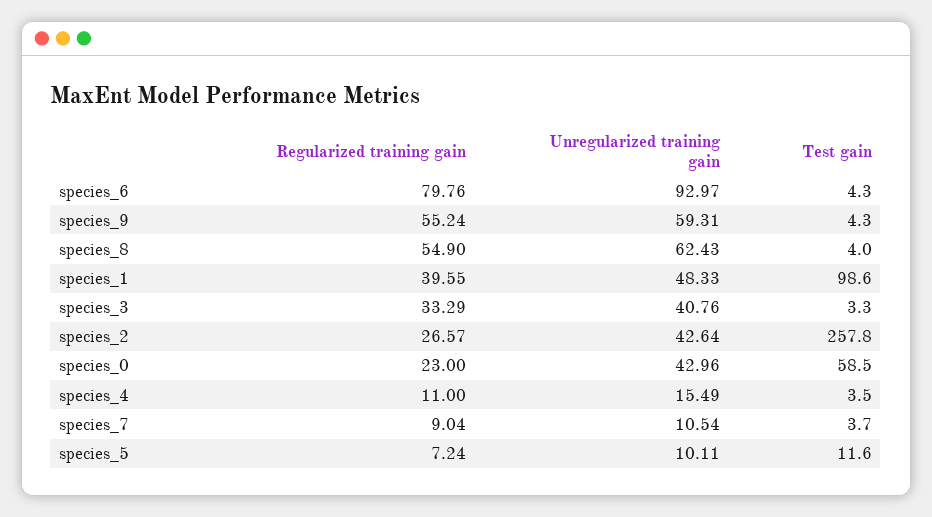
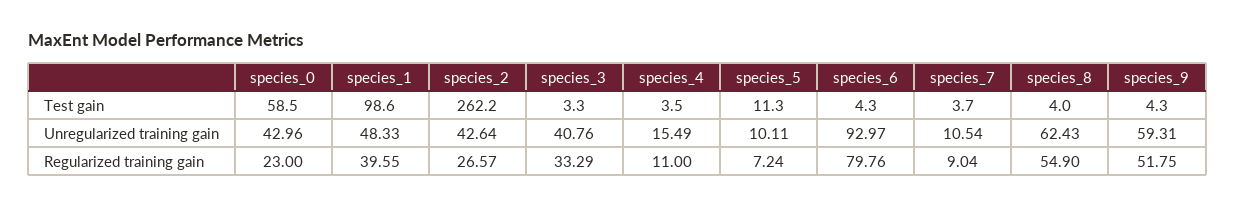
  {
    "Regularized training gain": {
      "species_6": 79.76,
-     "species_9": 55.24,
+     "species_9": 51.75,
      "species_8": 54.9,
      "species_1": 39.55,
      "species_3": 33.29,
      "species_2": 26.57,
      "species_0": 23,
      "species_4": 11,
      "species_7": 9.04,
      "species_5": 7.24
    },
    "Unregularized training gain": {
      "species_6": 92.97,
      "species_9": 59.31,
      "species_8": 62.43,
      "species_1": 48.33,
      "species_3": 40.76,
      "species_2": 42.64,
      "species_0": 42.96,
      "species_4": 15.49,
      "species_7": 10.54,
      "species_5": 10.11
    },
    "Test gain": {
      "species_6": 4.3,
      "species_9": 4.3,
      "species_8": 4,
      "species_1": 98.6,
      "species_3": 3.3,
-     "species_2": 257.8,
+     "species_2": 262.2,
      "species_0": 58.5,
      "species_4": 3.5,
      "species_7": 3.7,
-     "species_5": 11.6
+     "species_5": 11.3
    }
  }

